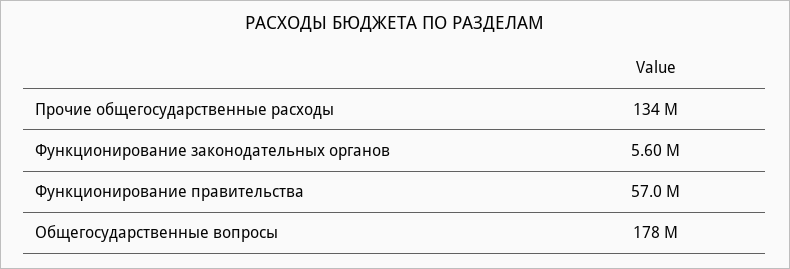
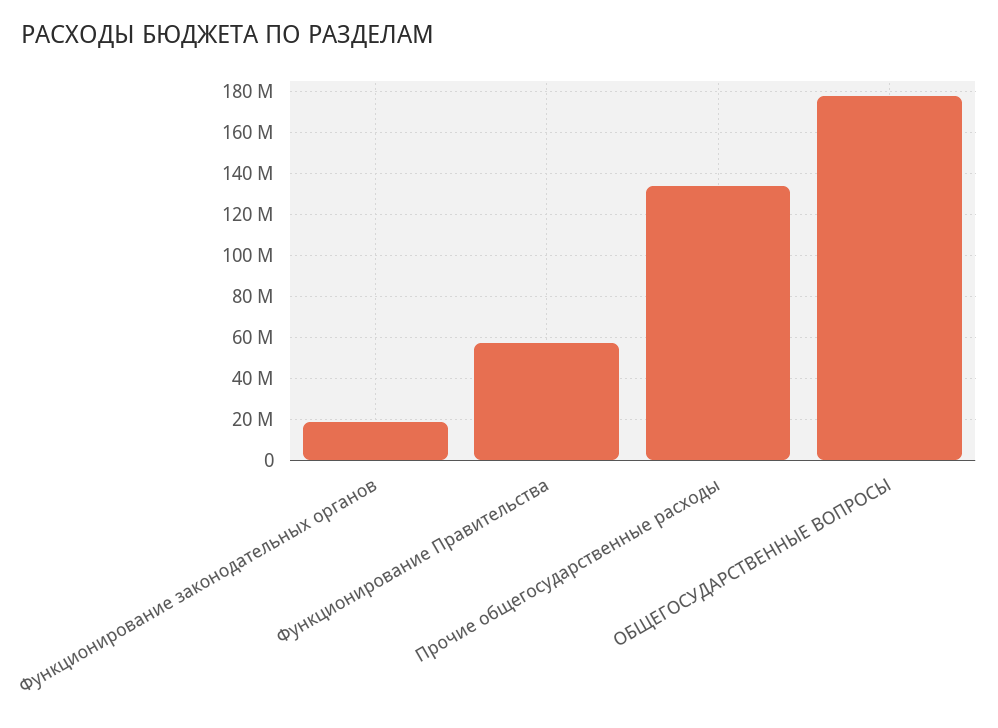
  {
    "Прочие общегосударственные расходы": 134000000,
-   "Функционирование законодательных органов": 5600000,
+   "Функционирование законодательных органов": 20000000,
    "Функционирование правительства": 57000000,
    "Общегосударственные вопросы": 178000000
  }

